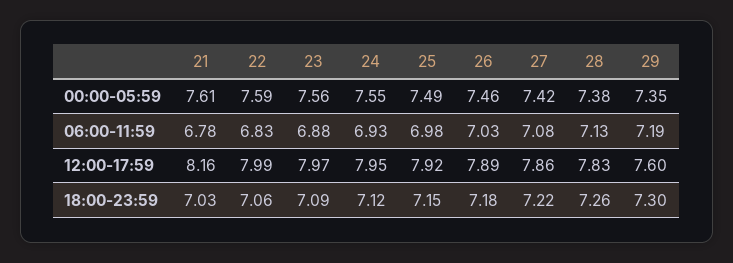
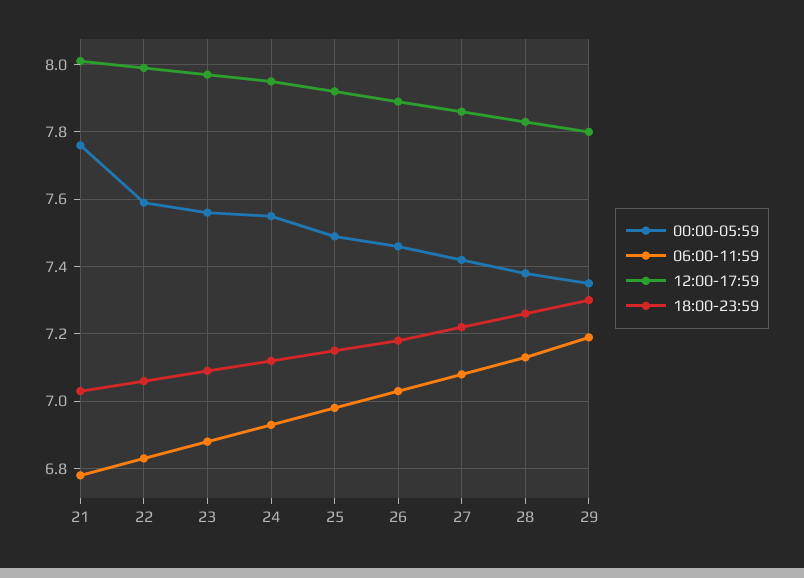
  {
    "00:00-05:59": {
-     "21": 7.61,
+     "21": 7.75,
      "22": 7.59,
      "23": 7.56,
      "24": 7.55,
      "25": 7.49,
      "26": 7.46,
      "27": 7.42,
      "28": 7.38,
      "29": 7.35
    },
    "06:00-11:59": {
      "21": 6.78,
      "22": 6.83,
      "23": 6.88,
      "24": 6.93,
      "25": 6.98,
      "26": 7.03,
      "27": 7.08,
      "28": 7.13,
      "29": 7.19
    },
    "12:00-17:59": {
-     "21": 8.16,
+     "21": 8,
      "22": 7.99,
      "23": 7.97,
      "24": 7.95,
      "25": 7.92,
      "26": 7.89,
      "27": 7.86,
      "28": 7.83,
-     "29": 7.6
+     "29": 7.8
    },
    "18:00-23:59": {
      "21": 7.03,
      "22": 7.06,
      "23": 7.09,
      "24": 7.12,
      "25": 7.15,
      "26": 7.18,
      "27": 7.22,
      "28": 7.26,
      "29": 7.3
    }
  }

